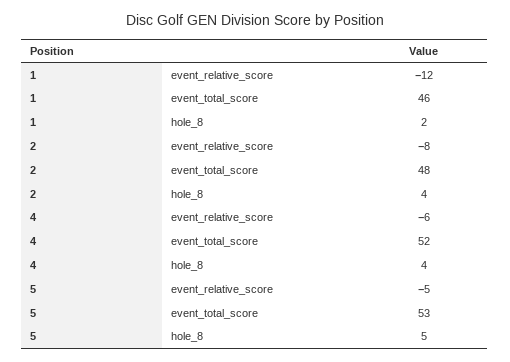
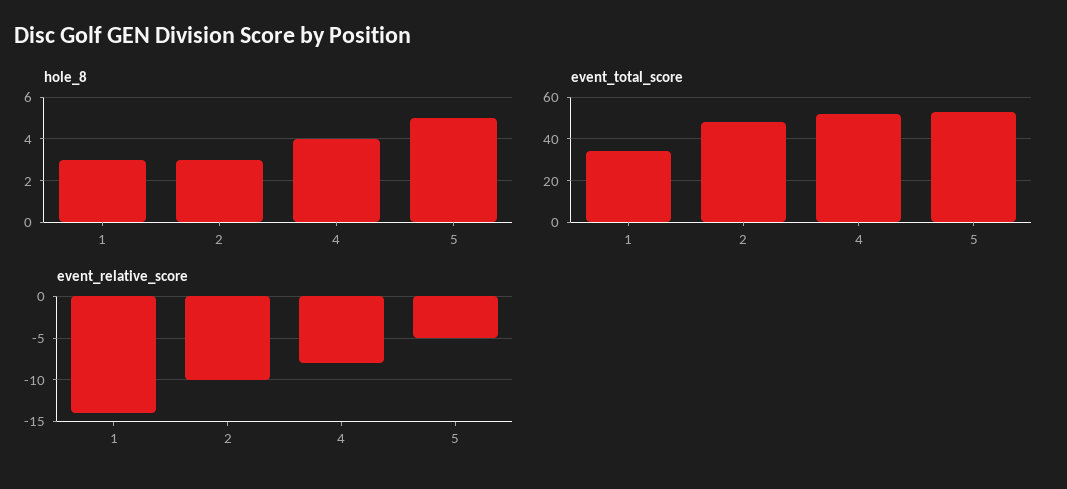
  {
    "event_relative_score": {
-     "1": -12,
+     "1": -14,
-     "2": -8,
+     "2": -10,
-     "4": -6,
+     "4": -8,
      "5": -5
    },
    "event_total_score": {
-     "1": 46,
+     "1": 35,
      "2": 48,
      "4": 52,
      "5": 53
    },
    "hole_8": {
-     "1": 2,
+     "1": 3,
-     "2": 4,
+     "2": 3,
      "4": 4,
      "5": 5
    }
  }

